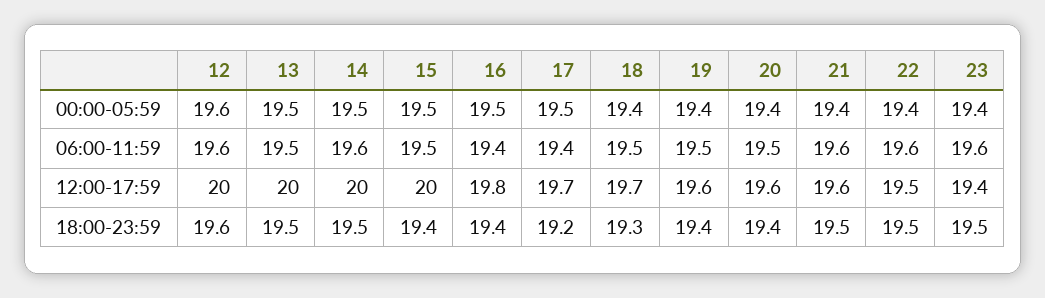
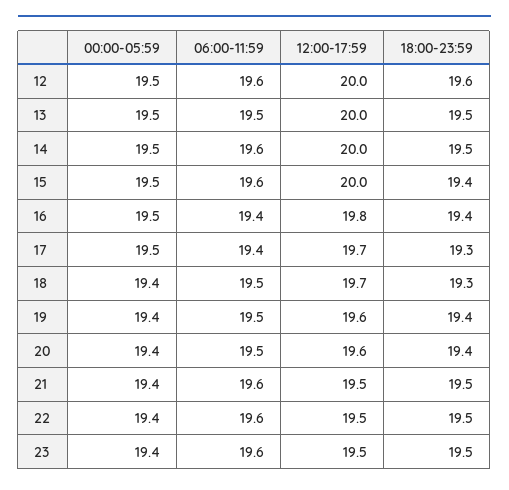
  {
    "12": {
-     "00:00-05:59": 19.6,
+     "00:00-05:59": 19.5,
      "06:00-11:59": 19.6,
      "12:00-17:59": 20,
      "18:00-23:59": 19.6
    },
    "13": {
      "00:00-05:59": 19.5,
      "06:00-11:59": 19.5,
      "12:00-17:59": 20,
      "18:00-23:59": 19.5
    },
    "14": {
      "00:00-05:59": 19.5,
      "06:00-11:59": 19.6,
      "12:00-17:59": 20,
      "18:00-23:59": 19.5
    },
    "15": {
      "00:00-05:59": 19.5,
-     "06:00-11:59": 19.5,
+     "06:00-11:59": 19.6,
      "12:00-17:59": 20,
      "18:00-23:59": 19.4
    },
    "16": {
      "00:00-05:59": 19.5,
      "06:00-11:59": 19.4,
      "12:00-17:59": 19.8,
      "18:00-23:59": 19.4
    },
    "17": {
      "00:00-05:59": 19.5,
      "06:00-11:59": 19.4,
      "12:00-17:59": 19.7,
-     "18:00-23:59": 19.2
+     "18:00-23:59": 19.3
    },
    "18": {
      "00:00-05:59": 19.4,
      "06:00-11:59": 19.5,
      "12:00-17:59": 19.7,
      "18:00-23:59": 19.3
    },
    "19": {
      "00:00-05:59": 19.4,
      "06:00-11:59": 19.5,
      "12:00-17:59": 19.6,
      "18:00-23:59": 19.4
    },
    "20": {
      "00:00-05:59": 19.4,
      "06:00-11:59": 19.5,
      "12:00-17:59": 19.6,
      "18:00-23:59": 19.4
    },
    "21": {
      "00:00-05:59": 19.4,
      "06:00-11:59": 19.6,
-     "12:00-17:59": 19.6,
+     "12:00-17:59": 19.5,
      "18:00-23:59": 19.5
    },
    "22": {
      "00:00-05:59": 19.4,
      "06:00-11:59": 19.6,
      "12:00-17:59": 19.5,
      "18:00-23:59": 19.5
    },
    "23": {
      "00:00-05:59": 19.4,
      "06:00-11:59": 19.6,
-     "12:00-17:59": 19.4,
+     "12:00-17:59": 19.5,
      "18:00-23:59": 19.5
    }
  }

